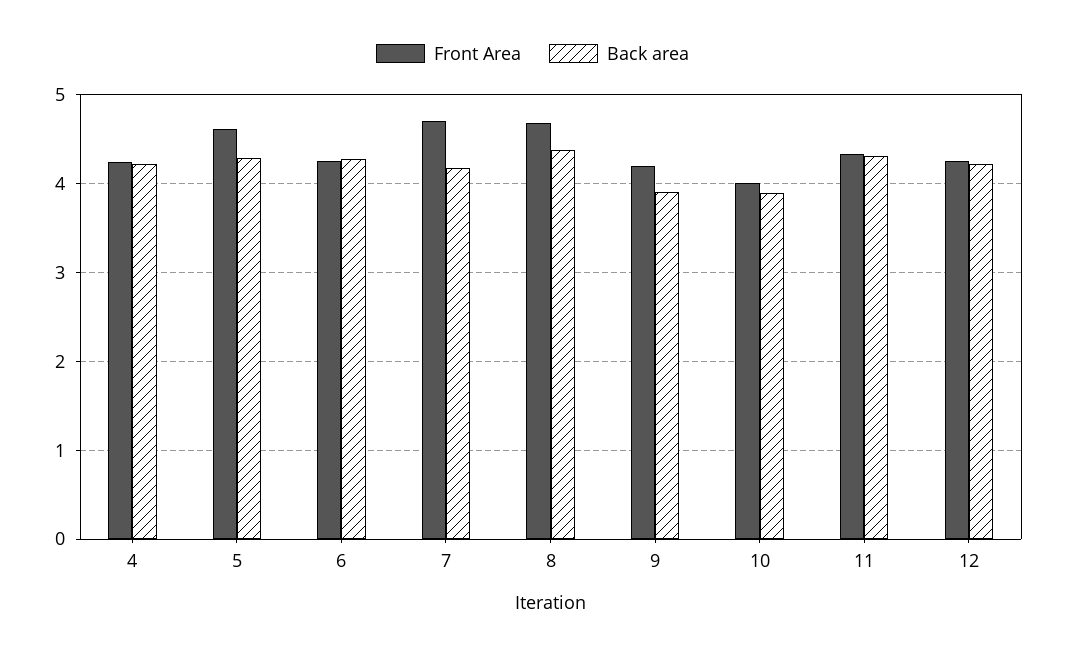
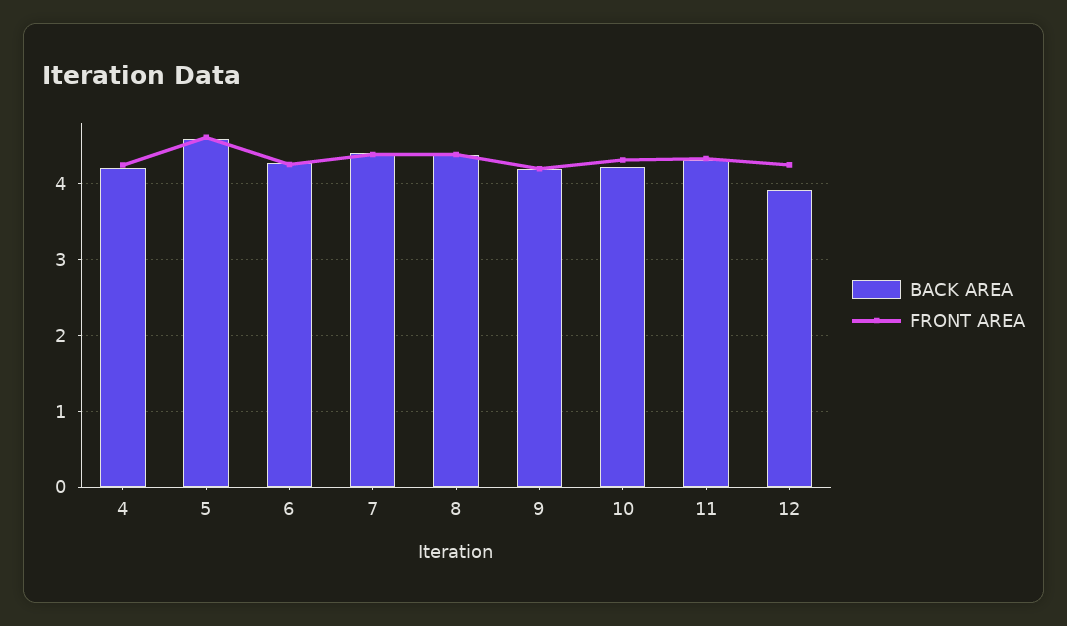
  {
    "Front Area": {
      "4": 4.2,
      "5": 4.6,
      "6": 4.3,
-     "7": 4.7,
+     "7": 4.4,
-     "8": 4.7,
+     "8": 4.4,
      "9": 4.2,
-     "10": 4,
+     "10": 4.3,
      "11": 4.3,
      "12": 4.2
    },
    "Back area": {
      "4": 4.2,
-     "5": 4.3,
+     "5": 4.6,
      "6": 4.3,
-     "7": 4.2,
+     "7": 4.4,
      "8": 4.4,
-     "9": 3.9,
+     "9": 4.2,
-     "10": 3.9,
+     "10": 4.2,
      "11": 4.3,
-     "12": 4.2
+     "12": 3.9
    }
  }

